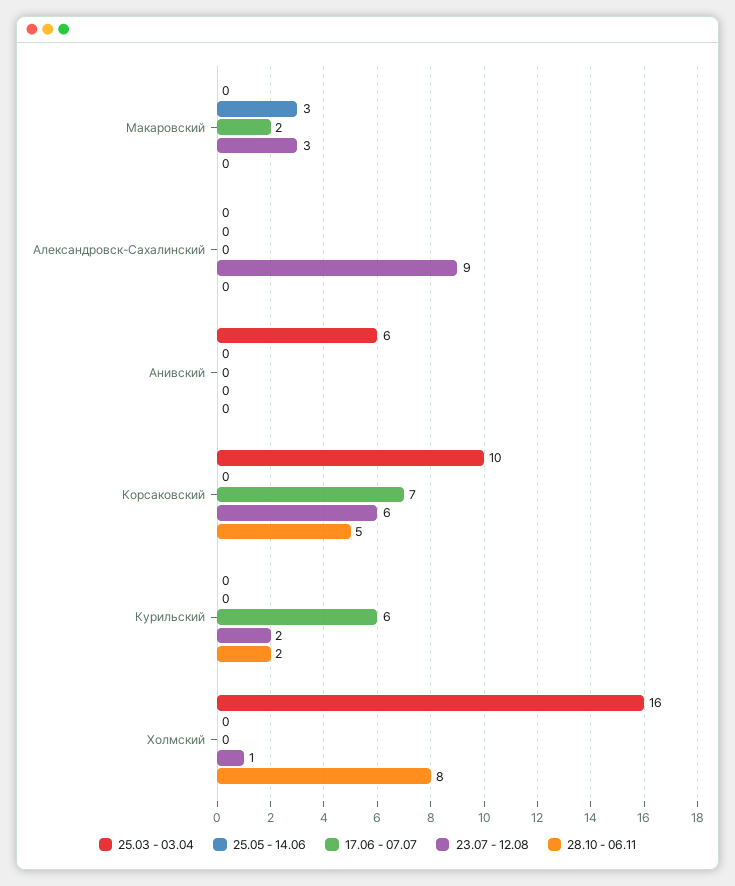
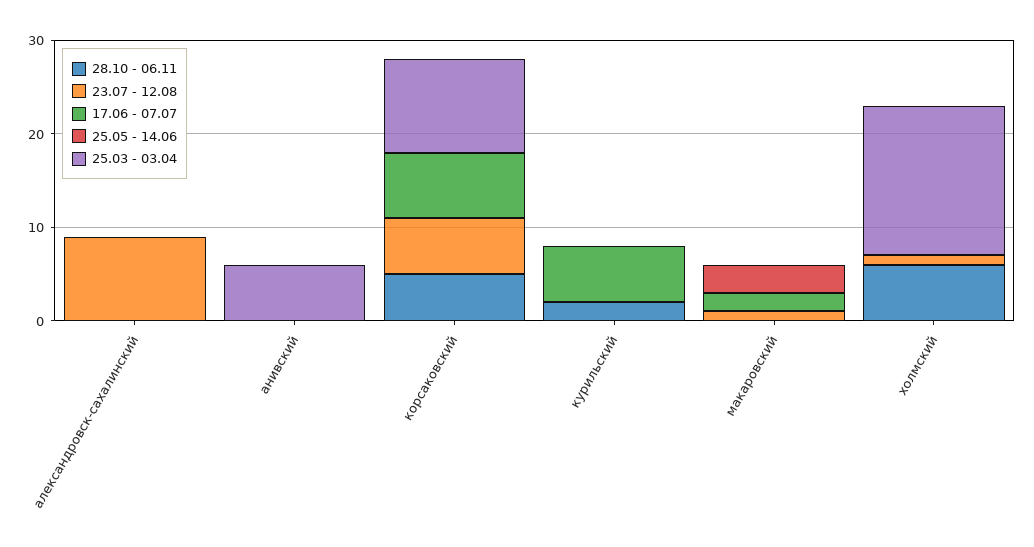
  {
    "25.03 - 03.04": {
      "Макаровский": 0,
      "Александровск-Сахалинский": 0,
      "Анивский": 6,
      "Корсаковский": 10,
      "Курильский": 0,
      "Холмский": 16
    },
    "25.05 - 14.06": {
      "Макаровский": 3,
      "Александровск-Сахалинский": 0,
      "Анивский": 0,
      "Корсаковский": 0,
      "Курильский": 0,
      "Холмский": 0
    },
    "17.06 - 07.07": {
      "Макаровский": 2,
      "Александровск-Сахалинский": 0,
      "Анивский": 0,
      "Корсаковский": 7,
      "Курильский": 6,
      "Холмский": 0
    },
    "23.07 - 12.08": {
-     "Макаровский": 3,
+     "Макаровский": 1,
      "Александровск-Сахалинский": 9,
      "Анивский": 0,
      "Корсаковский": 6,
-     "Курильский": 2,
+     "Курильский": 0,
      "Холмский": 1
    },
    "28.10 - 06.11": {
      "Макаровский": 0,
      "Александровск-Сахалинский": 0,
      "Анивский": 0,
      "Корсаковский": 5,
      "Курильский": 2,
-     "Холмский": 8
+     "Холмский": 6
    }
  }

